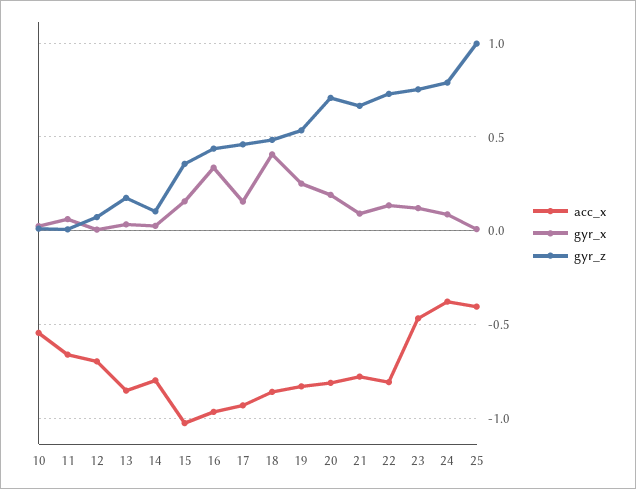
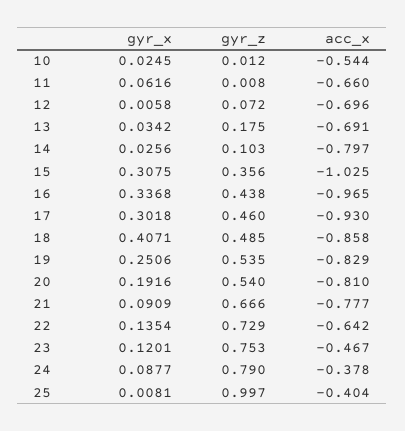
  {
    "acc_x": {
      "10": -0.544,
      "11": -0.66,
      "12": -0.696,
-     "13": -0.85,
+     "13": -0.691,
      "14": -0.797,
      "15": -1.025,
      "16": -0.965,
      "17": -0.93,
      "18": -0.858,
      "19": -0.829,
      "20": -0.81,
      "21": -0.777,
-     "22": -0.8,
+     "22": -0.642,
      "23": -0.467,
      "24": -0.378,
      "25": -0.404
    },
    "gyr_x": {
      "10": 0.0245,
      "11": 0.0616,
      "12": 0.0058,
      "13": 0.0342,
      "14": 0.0256,
-     "15": 0.15,
+     "15": 0.3075,
      "16": 0.3368,
-     "17": 0.15,
+     "17": 0.3018,
      "18": 0.4071,
      "19": 0.2506,
      "20": 0.1916,
      "21": 0.0909,
      "22": 0.1354,
      "23": 0.1201,
      "24": 0.0877,
      "25": 0.0081
    },
    "gyr_z": {
      "10": 0.012,
      "11": 0.008,
      "12": 0.072,
      "13": 0.175,
      "14": 0.103,
      "15": 0.356,
      "16": 0.438,
      "17": 0.46,
      "18": 0.485,
      "19": 0.535,
-     "20": 0.7,
+     "20": 0.54,
      "21": 0.666,
      "22": 0.729,
      "23": 0.753,
      "24": 0.79,
      "25": 0.997
    }
  }

